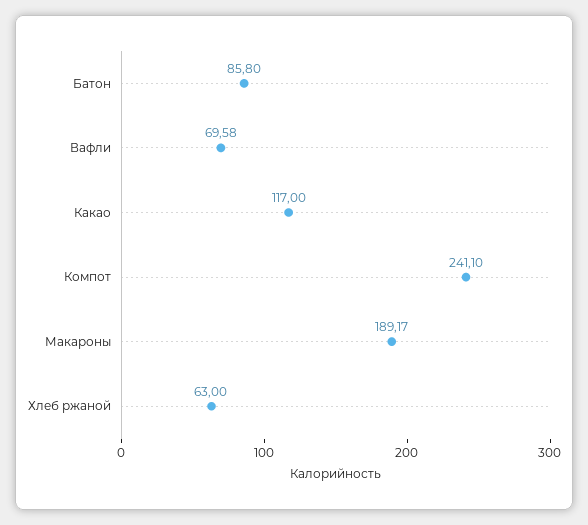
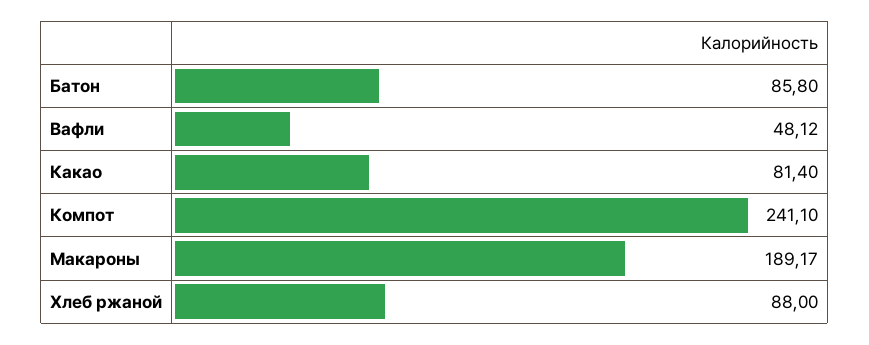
  {
    "Батон": 85.8,
-   "Вафли": 69.58,
+   "Вафли": 48.12,
-   "Какао": 117,
+   "Какао": 81.4,
    "Компот": 241.1,
    "Макароны": 189.17,
-   "Хлеб ржаной": 63
+   "Хлеб ржаной": 88
  }

